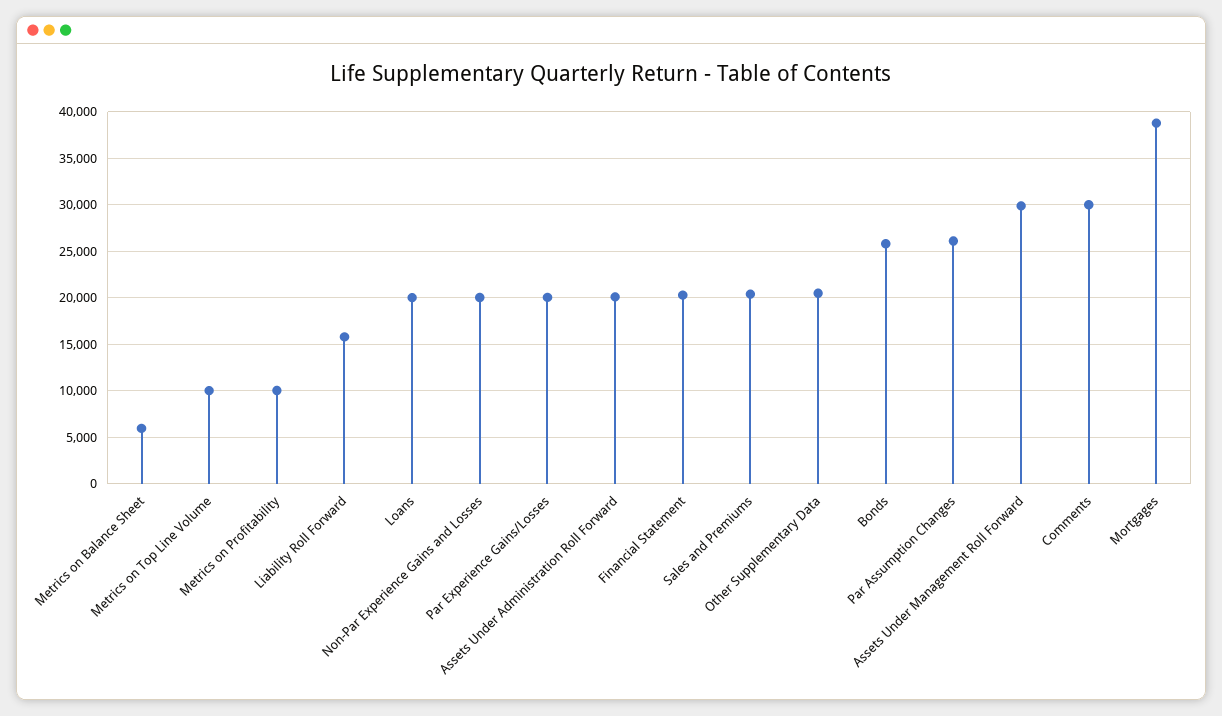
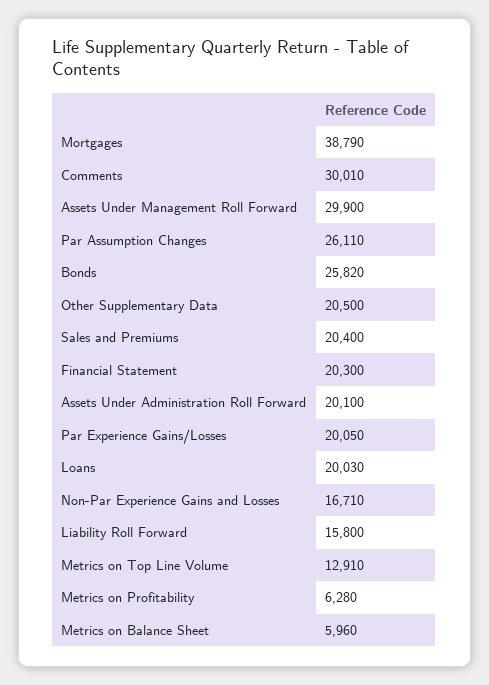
  {
    "Metrics on Balance Sheet": 5960,
-   "Metrics on Top Line Volume": 10000,
+   "Metrics on Top Line Volume": 12910,
-   "Metrics on Profitability": 10000,
+   "Metrics on Profitability": 6280,
    "Liability Roll Forward": 15800,
    "Loans": 20030,
-   "Non-Par Experience Gains and Losses": 20000,
+   "Non-Par Experience Gains and Losses": 16710,
    "Par Experience Gains/Losses": 20050,
    "Assets Under Administration Roll Forward": 20100,
    "Financial Statement": 20300,
    "Sales and Premiums": 20400,
    "Other Supplementary Data": 20500,
    "Bonds": 25820,
    "Par Assumption Changes": 26110,
    "Assets Under Management Roll Forward": 29900,
    "Comments": 30010,
    "Mortgages": 38790
  }

